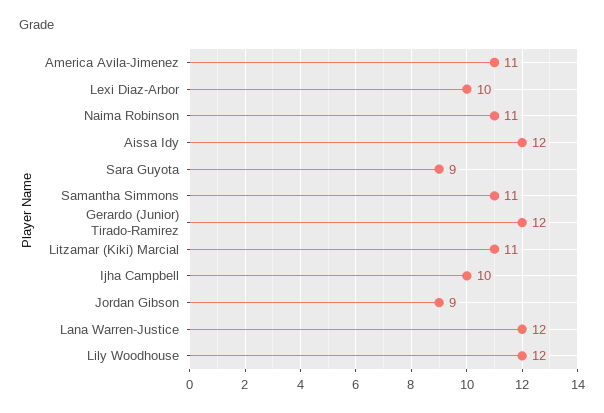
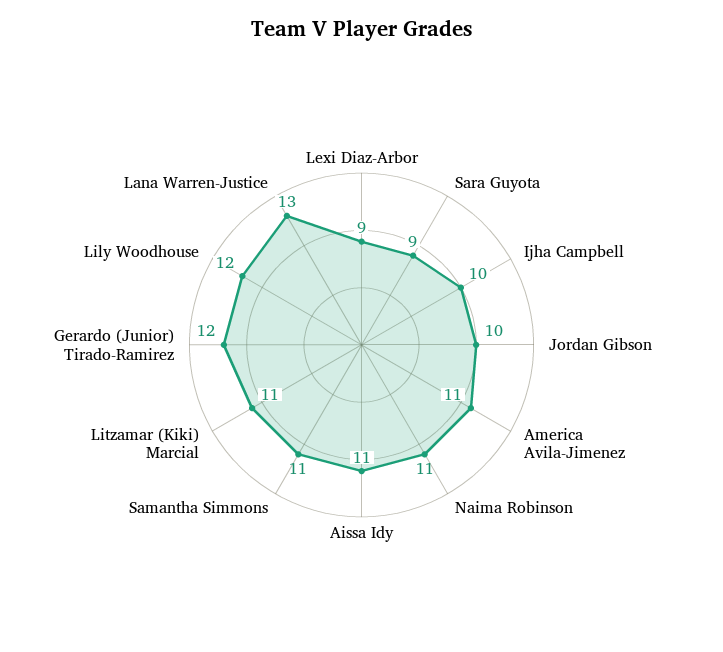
  {
    "America Avila-Jimenez": 11,
-   "Lexi Diaz-Arbor": 10,
+   "Lexi Diaz-Arbor": 9,
    "Naima Robinson": 11,
-   "Aissa Idy": 12,
+   "Aissa Idy": 11,
    "Sara Guyota": 9,
    "Samantha Simmons": 11,
    "Gerardo (Junior) Tirado-Ramirez": 12,
    "Litzamar (Kiki) Marcial": 11,
    "Ijha Campbell": 10,
-   "Jordan Gibson": 9,
+   "Jordan Gibson": 10,
-   "Lana Warren-Justice": 12,
+   "Lana Warren-Justice": 13,
    "Lily Woodhouse": 12
  }

